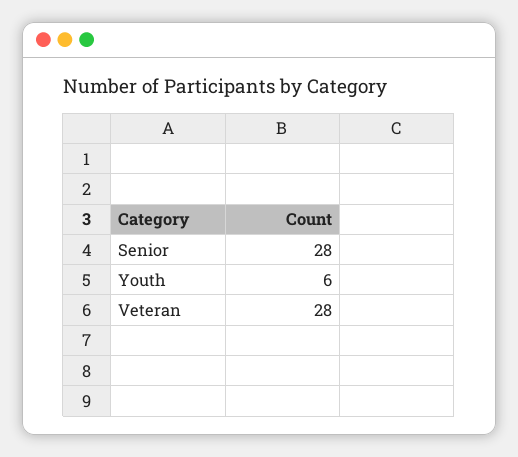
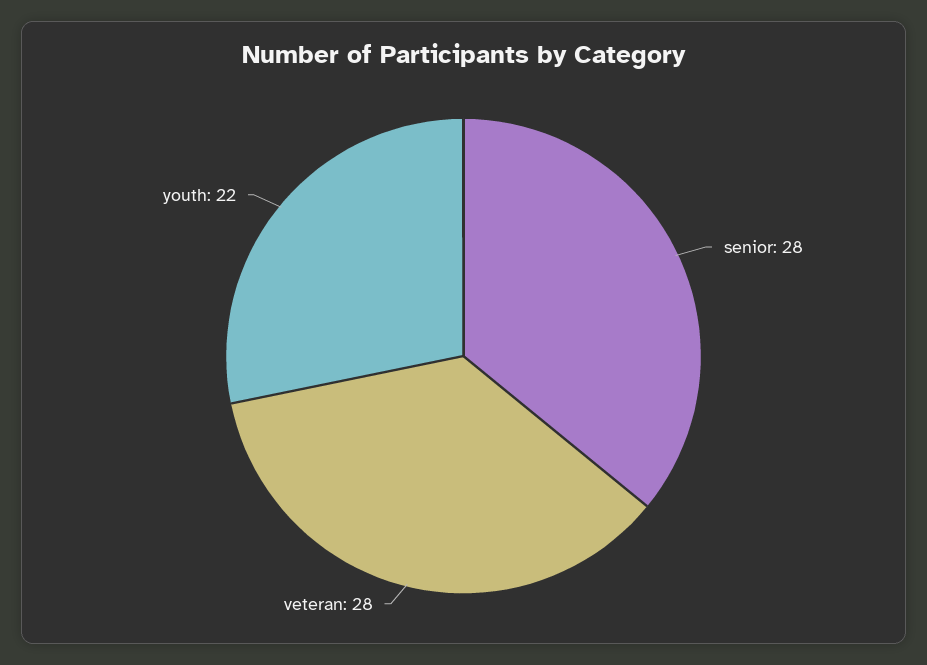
  {
    "Senior": 28,
-   "Youth": 6,
+   "Youth": 22,
    "Veteran": 28
  }

